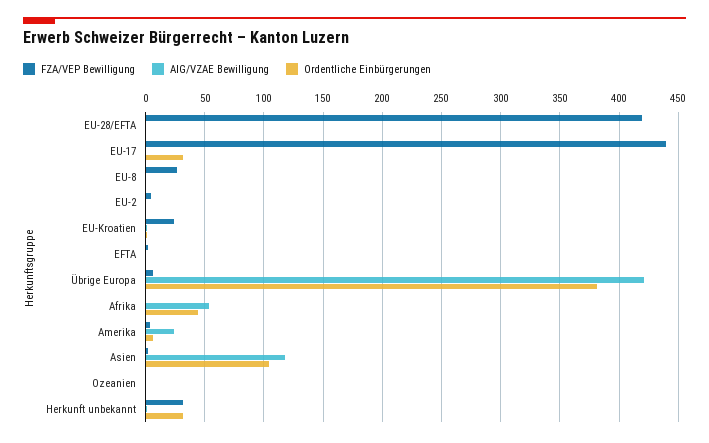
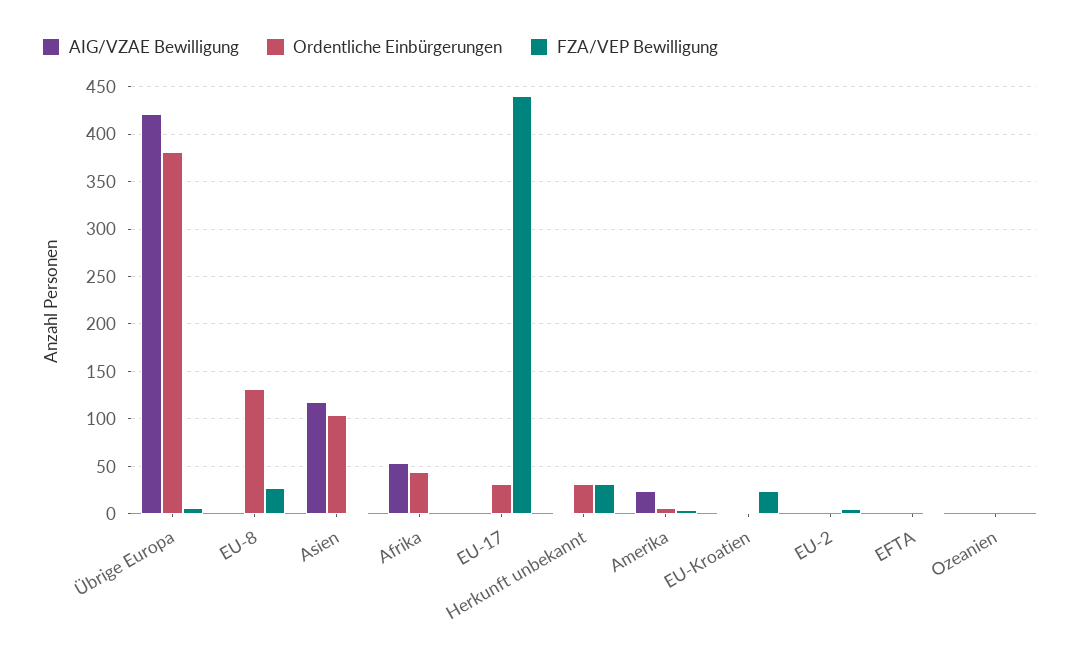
  {
    "FZA/VEP Bewilligung": {
-     "EU-28/EFTA": 420,
      "EU-17": 440,
      "EU-8": 30,
      "EU-2": 10,
      "EU-Kroatien": 20,
      "EFTA": 0,
      "Übrige Europa": 10,
      "Afrika": 0,
      "Amerika": 0,
      "Asien": 0,
      "Ozeanien": 0,
      "Herkunft unbekannt": 30
    },
    "AIG/VZAE Bewilligung": {
-     "EU-28/EFTA": 0,
      "EU-17": 0,
      "EU-8": 0,
      "EU-2": 0,
      "EU-Kroatien": 0,
      "EFTA": 0,
      "Übrige Europa": 420,
      "Afrika": 50,
      "Amerika": 20,
      "Asien": 120,
      "Ozeanien": 0,
      "Herkunft unbekannt": 0
    },
    "Ordentliche Einbürgerungen": {
-     "EU-28/EFTA": 0,
      "EU-17": 30,
-     "EU-8": 0,
+     "EU-8": 130,
      "EU-2": 0,
      "EU-Kroatien": 0,
      "EFTA": 0,
      "Übrige Europa": 380,
      "Afrika": 40,
      "Amerika": 10,
      "Asien": 100,
      "Ozeanien": 0,
      "Herkunft unbekannt": 30
    }
  }

